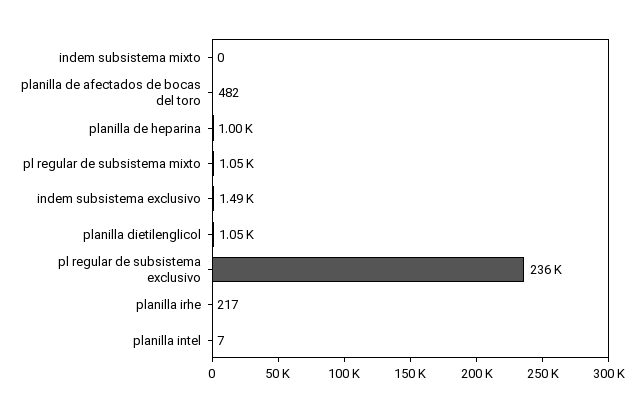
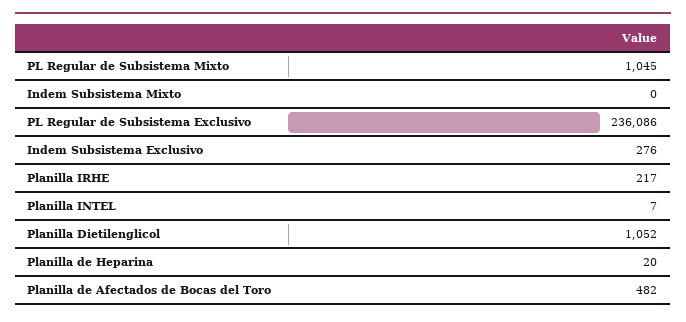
  {
    "indem subsistema mixto": 0,
    "planilla de afectados de bocas del toro": 482,
-   "planilla de heparina": 1000,
+   "planilla de heparina": 20,
    "pl regular de subsistema mixto": 1045,
-   "indem subsistema exclusivo": 1490,
+   "indem subsistema exclusivo": 276,
    "planilla dietilenglicol": 1052,
    "pl regular de subsistema exclusivo": 236086,
    "planilla irhe": 217,
    "planilla intel": 7
  }

